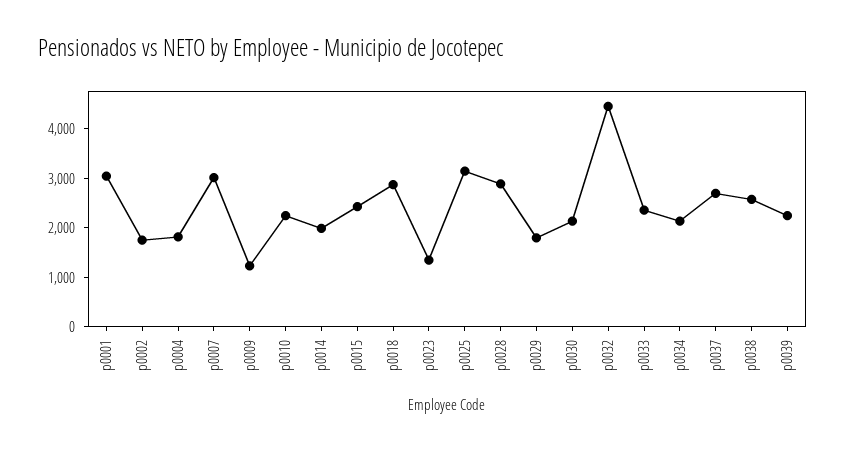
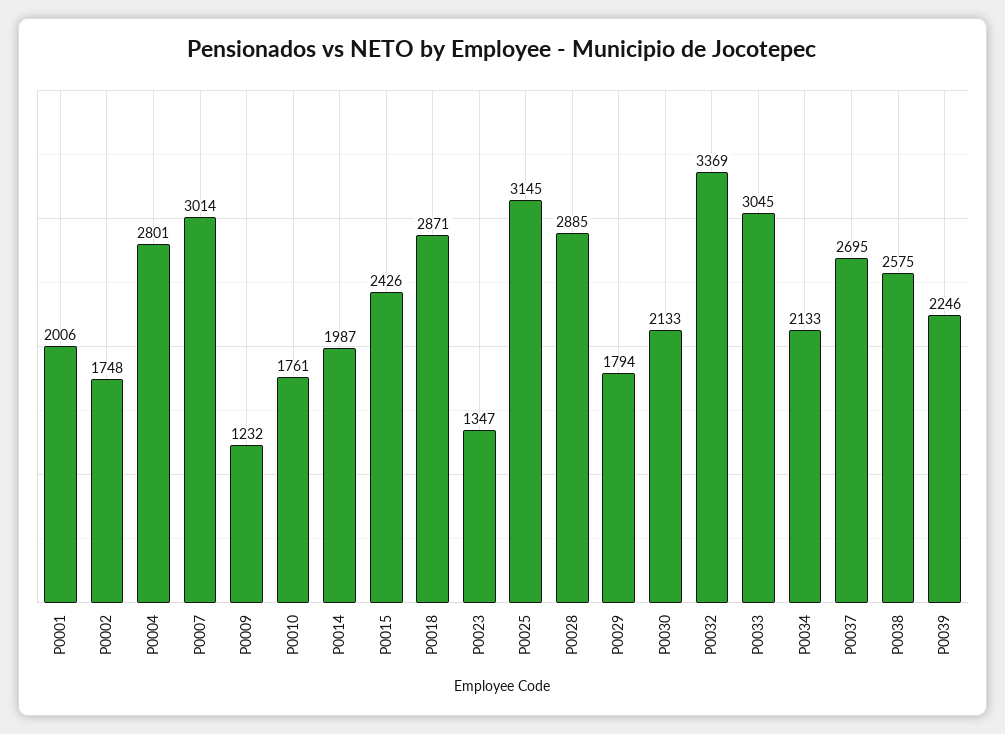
  {
-   "p0001": 3000,
+   "p0001": 2006,
    "p0002": 1748,
-   "p0004": 1800,
+   "p0004": 2801,
    "p0007": 3014,
    "p0009": 1232,
-   "p0010": 2200,
+   "p0010": 1761,
    "p0014": 1987,
    "p0015": 2426,
    "p0018": 2871,
    "p0023": 1347,
    "p0025": 3145,
    "p0028": 2885,
    "p0029": 1794,
    "p0030": 2133,
-   "p0032": 4400,
+   "p0032": 3369,
-   "p0033": 2400,
+   "p0033": 3045,
    "p0034": 2133,
    "p0037": 2695,
    "p0038": 2575,
    "p0039": 2246
  }

